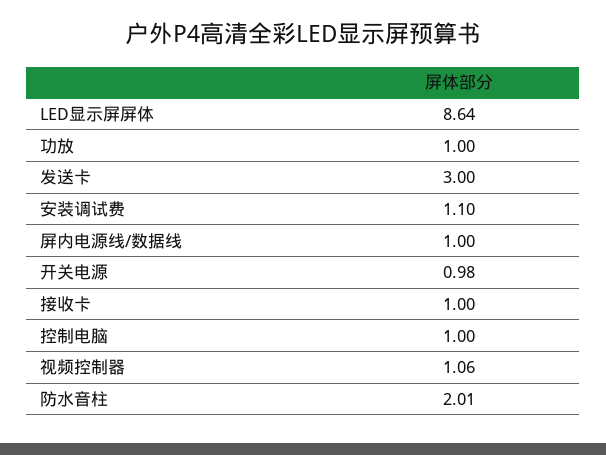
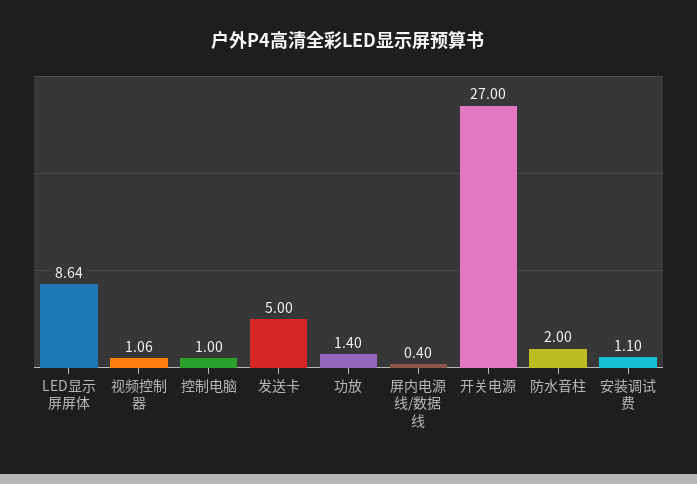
  {
    "LED显示屏屏体": 8.64,
-   "功放": 1,
+   "功放": 1.4,
-   "发送卡": 3,
+   "发送卡": 5,
    "安装调试费": 1.1,
-   "屏内电源线/数据线": 1,
+   "屏内电源线/数据线": 0.4,
-   "开关电源": 0.98,
+   "开关电源": 27,
-   "接收卡": 1,
    "控制电脑": 1,
    "视频控制器": 1.06,
-   "防水音柱": 2.01
+   "防水音柱": 2
  }

